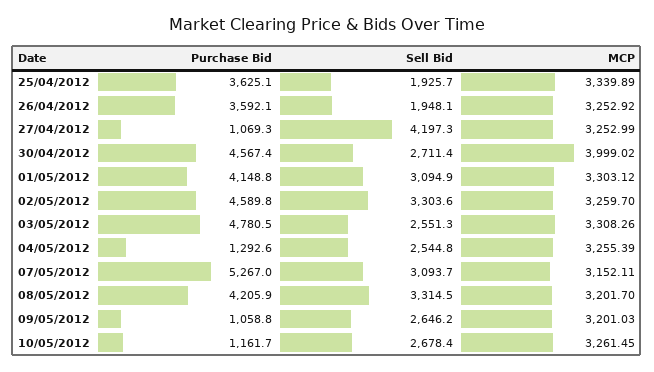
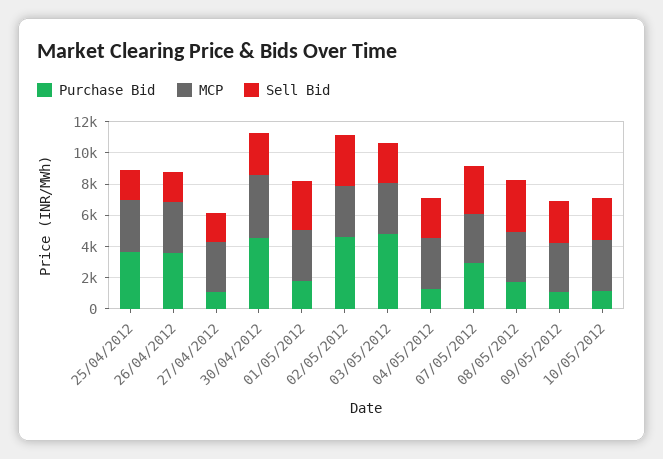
  {
    "Purchase Bid": {
      "25/04/2012": 3625.1,
      "26/04/2012": 3592.1,
      "27/04/2012": 1069.3,
      "30/04/2012": 4567.4,
-     "01/05/2012": 4148.8,
+     "01/05/2012": 2000,
      "02/05/2012": 4589.8,
      "03/05/2012": 4780.5,
      "04/05/2012": 1292.6,
-     "07/05/2012": 5267,
+     "07/05/2012": 3000,
-     "08/05/2012": 4205.9,
+     "08/05/2012": 2000,
      "09/05/2012": 1058.8,
      "10/05/2012": 1161.7
    },
    "Sell Bid": {
      "25/04/2012": 1925.7,
      "26/04/2012": 1948.1,
-     "27/04/2012": 4197.3,
+     "27/04/2012": 2000,
      "30/04/2012": 2711.4,
      "01/05/2012": 3094.9,
      "02/05/2012": 3303.6,
      "03/05/2012": 2551.3,
      "04/05/2012": 2544.8,
      "07/05/2012": 3093.7,
      "08/05/2012": 3314.5,
      "09/05/2012": 2646.2,
      "10/05/2012": 2678.4
    },
    "MCP": {
      "25/04/2012": 3339.89,
      "26/04/2012": 3252.92,
      "27/04/2012": 3252.99,
      "30/04/2012": 3999.02,
      "01/05/2012": 3303.12,
      "02/05/2012": 3259.7,
      "03/05/2012": 3308.26,
      "04/05/2012": 3255.39,
      "07/05/2012": 3152.11,
      "08/05/2012": 3201.7,
      "09/05/2012": 3201.03,
      "10/05/2012": 3261.45
    }
  }

